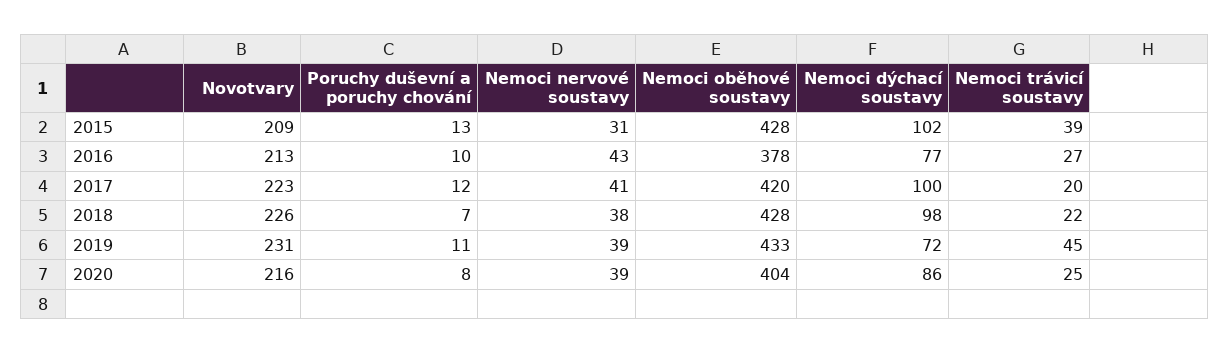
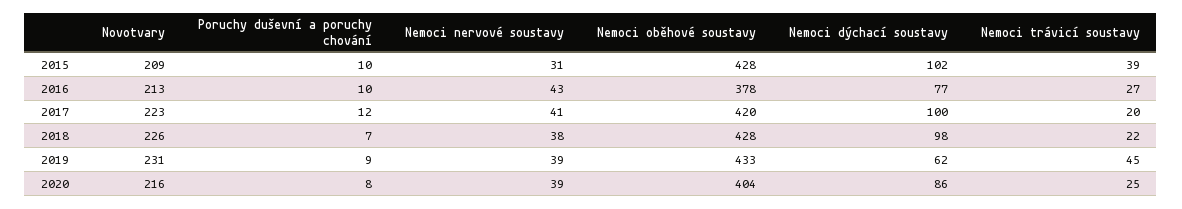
  {
    "Novotvary": {
      "2015": 209,
      "2016": 213,
      "2017": 223,
      "2018": 226,
      "2019": 231,
      "2020": 216
    },
    "Poruchy duševní a poruchy chování": {
-     "2015": 13,
+     "2015": 10,
      "2016": 10,
      "2017": 12,
      "2018": 7,
-     "2019": 11,
+     "2019": 9,
      "2020": 8
    },
    "Nemoci nervové soustavy": {
      "2015": 31,
      "2016": 43,
      "2017": 41,
      "2018": 38,
      "2019": 39,
      "2020": 39
    },
    "Nemoci oběhové soustavy": {
      "2015": 428,
      "2016": 378,
      "2017": 420,
      "2018": 428,
      "2019": 433,
      "2020": 404
    },
    "Nemoci dýchací soustavy": {
      "2015": 102,
      "2016": 77,
      "2017": 100,
      "2018": 98,
-     "2019": 72,
+     "2019": 62,
      "2020": 86
    },
    "Nemoci trávicí soustavy": {
      "2015": 39,
      "2016": 27,
      "2017": 20,
      "2018": 22,
      "2019": 45,
      "2020": 25
    }
  }

